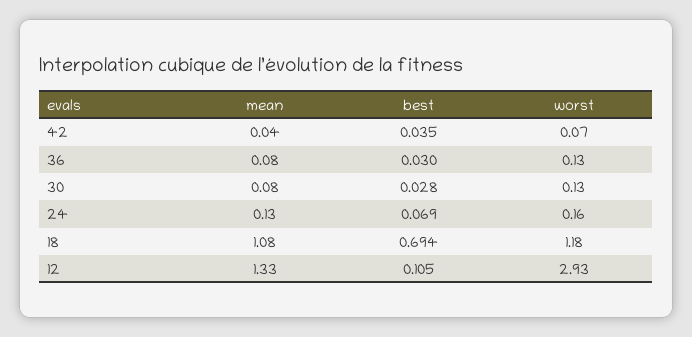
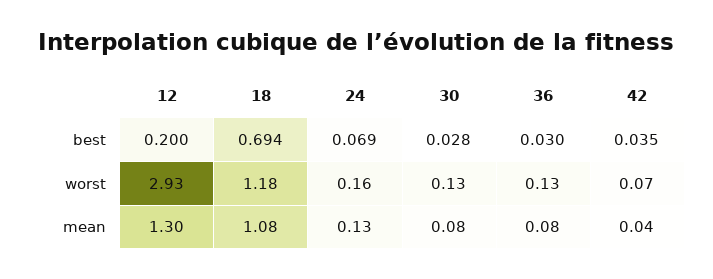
  {
    "mean": {
      "42": 0.04,
      "36": 0.08,
      "30": 0.08,
      "24": 0.13,
      "18": 1.08,
-     "12": 1.33
+     "12": 1.3
    },
    "best": {
      "42": 0.035,
      "36": 0.03,
      "30": 0.028,
      "24": 0.069,
      "18": 0.694,
-     "12": 0.105
+     "12": 0.2
    },
    "worst": {
      "42": 0.07,
      "36": 0.13,
      "30": 0.13,
      "24": 0.16,
      "18": 1.18,
      "12": 2.93
    }
  }

